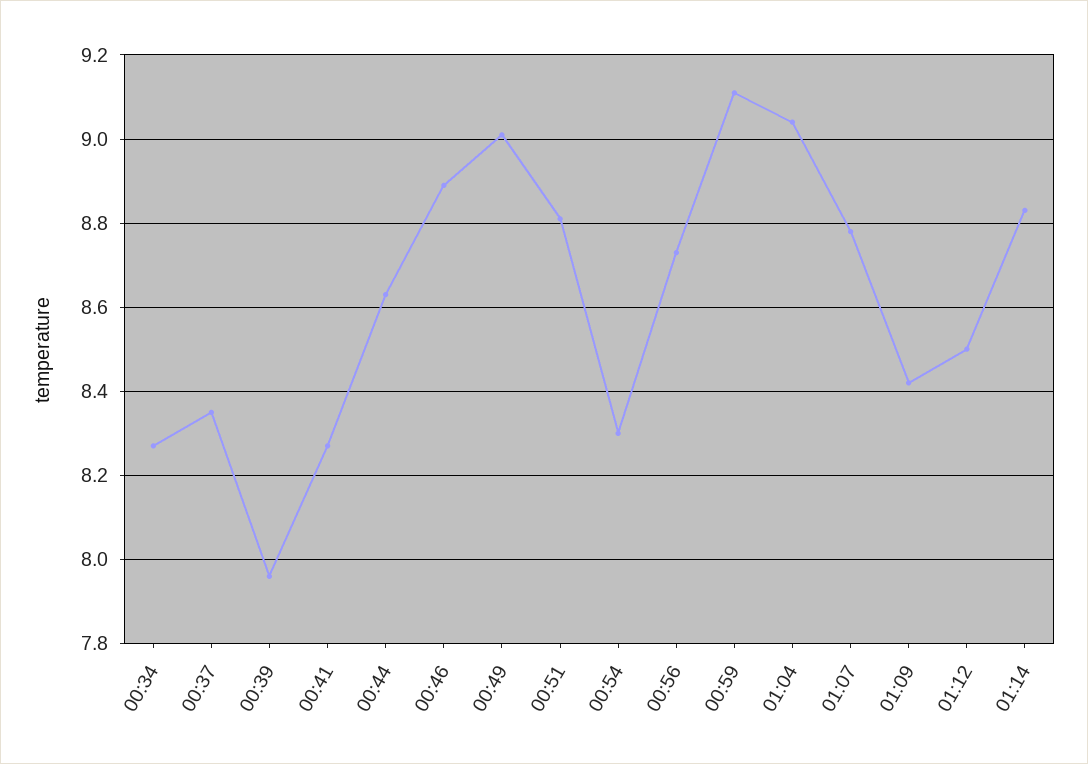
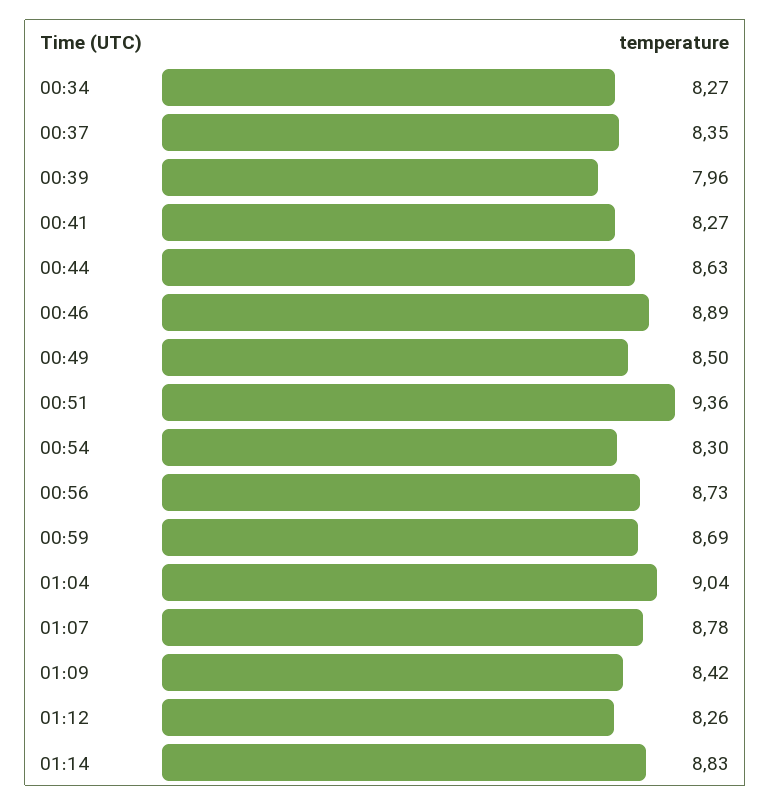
  {
    "00:34": 8.27,
    "00:37": 8.35,
    "00:39": 7.96,
    "00:41": 8.27,
    "00:44": 8.63,
    "00:46": 8.89,
-   "00:49": 9,
+   "00:49": 8.5,
-   "00:51": 8.8,
+   "00:51": 9.36,
    "00:54": 8.3,
    "00:56": 8.73,
-   "00:59": 9.1,
+   "00:59": 8.69,
    "01:04": 9.04,
    "01:07": 8.78,
    "01:09": 8.42,
-   "01:12": 8.5,
+   "01:12": 8.26,
    "01:14": 8.83
  }

